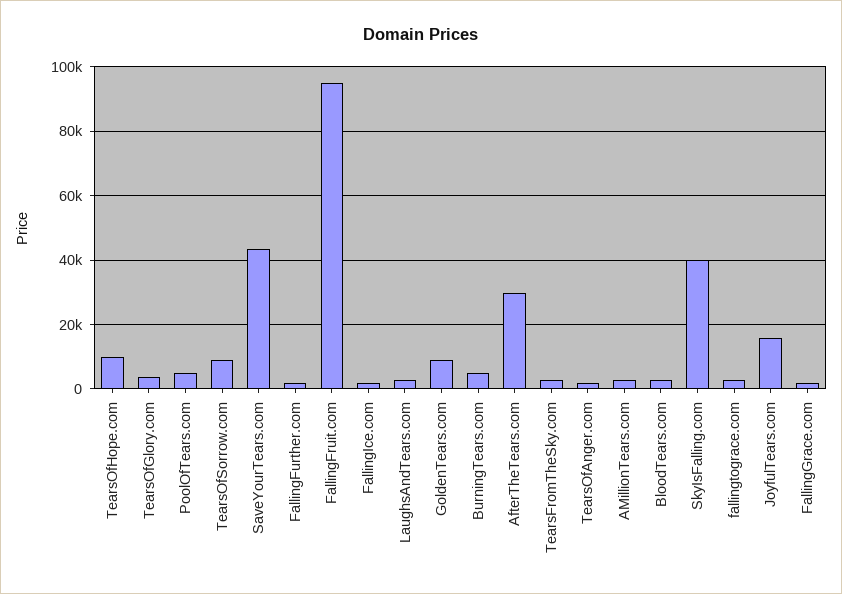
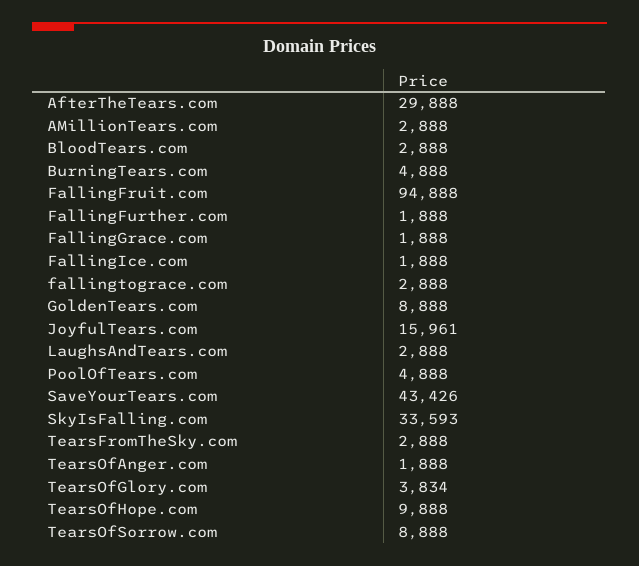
  {
    "TearsOfHope.com": 9888,
    "TearsOfGlory.com": 3834,
    "PoolOfTears.com": 4888,
    "TearsOfSorrow.com": 8888,
    "SaveYourTears.com": 43426,
    "FallingFurther.com": 1888,
    "FallingFruit.com": 94888,
    "FallingIce.com": 1888,
    "LaughsAndTears.com": 2888,
    "GoldenTears.com": 8888,
    "BurningTears.com": 4888,
    "AfterTheTears.com": 29888,
    "TearsFromTheSky.com": 2888,
    "TearsOfAnger.com": 1888,
    "AMillionTears.com": 2888,
    "BloodTears.com": 2888,
-   "SkyIsFalling.com": 40000,
+   "SkyIsFalling.com": 33593,
    "fallingtograce.com": 2888,
    "JoyfulTears.com": 15961,
    "FallingGrace.com": 1888
  }

